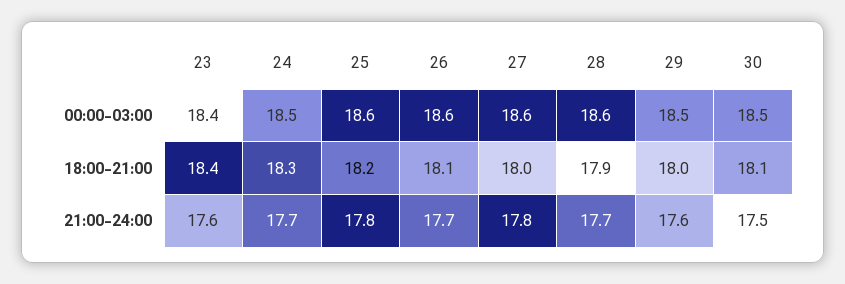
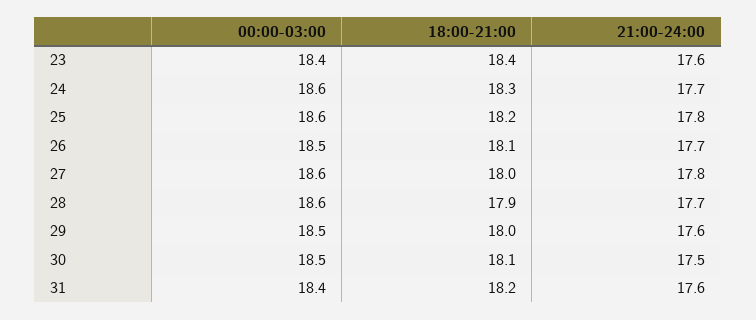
  {
    "23": {
      "00:00-03:00": 18.4,
      "18:00-21:00": 18.4,
      "21:00-24:00": 17.6
    },
    "24": {
-     "00:00-03:00": 18.5,
+     "00:00-03:00": 18.6,
      "18:00-21:00": 18.3,
      "21:00-24:00": 17.7
    },
    "25": {
      "00:00-03:00": 18.6,
      "18:00-21:00": 18.2,
      "21:00-24:00": 17.8
    },
    "26": {
-     "00:00-03:00": 18.6,
+     "00:00-03:00": 18.5,
      "18:00-21:00": 18.1,
      "21:00-24:00": 17.7
    },
    "27": {
      "00:00-03:00": 18.6,
      "18:00-21:00": 18,
      "21:00-24:00": 17.8
    },
    "28": {
      "00:00-03:00": 18.6,
      "18:00-21:00": 17.9,
      "21:00-24:00": 17.7
    },
    "29": {
      "00:00-03:00": 18.5,
      "18:00-21:00": 18,
      "21:00-24:00": 17.6
    },
    "30": {
      "00:00-03:00": 18.5,
      "18:00-21:00": 18.1,
      "21:00-24:00": 17.5
-   }
+   },
+   "31": {
+     "00:00-03:00": 18.4,
+     "18:00-21:00": 18.2,
+     "21:00-24:00": 17.6
+   }
  }

